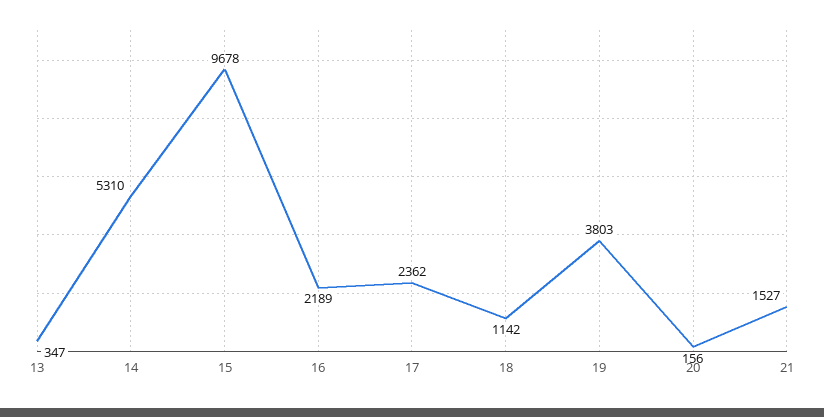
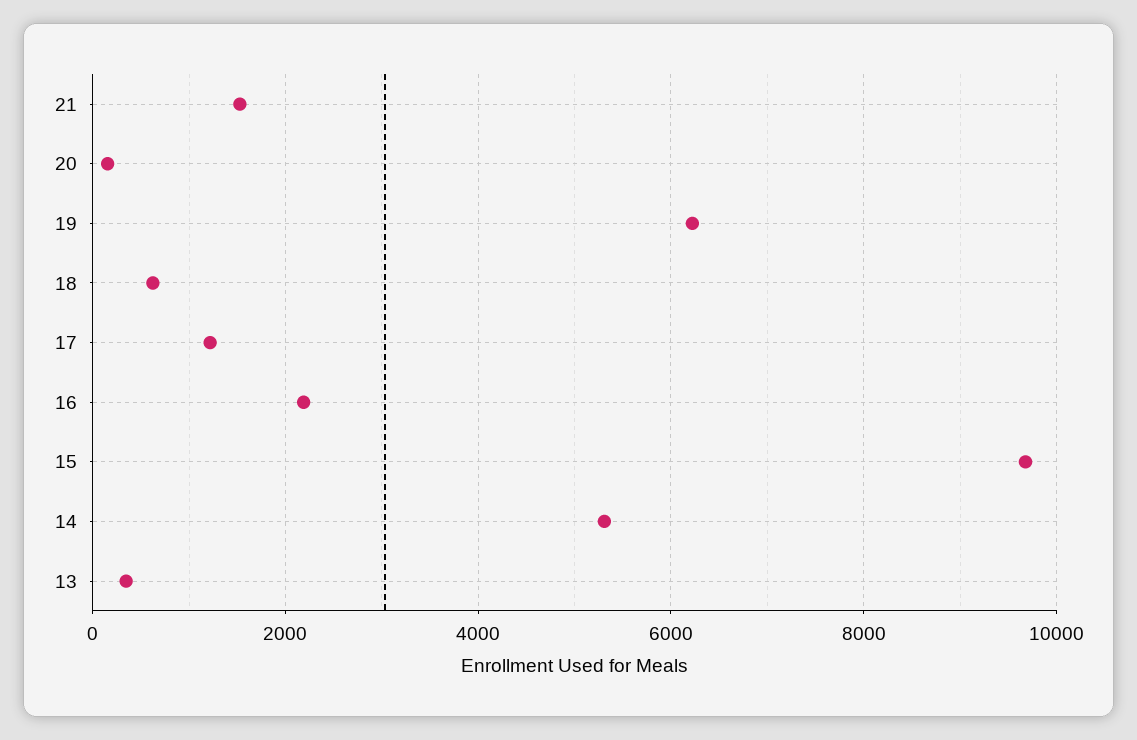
  {
    "13": 347,
    "14": 5310,
    "15": 9678,
    "16": 2189,
-   "17": 2362,
+   "17": 1200,
-   "18": 1142,
+   "18": 600,
-   "19": 3803,
+   "19": 6200,
    "20": 156,
    "21": 1527
  }

